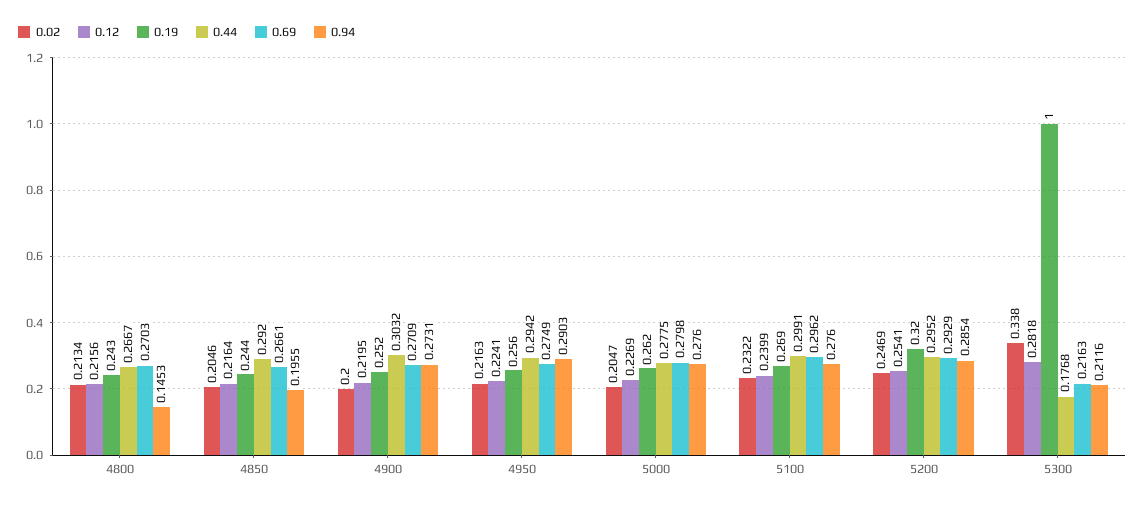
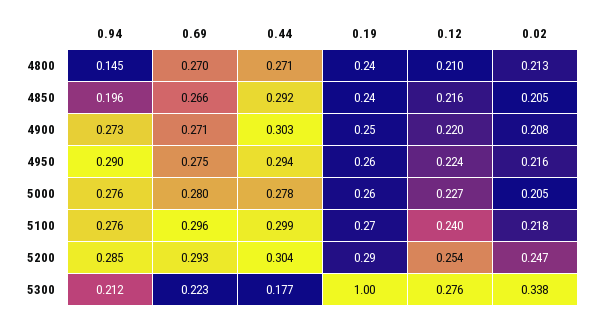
  {
    "0.02": {
      "4800": 0.2134,
      "4850": 0.2046,
-     "4900": 0.2,
+     "4900": 0.208,
      "4950": 0.2163,
      "5000": 0.2047,
-     "5100": 0.2322,
+     "5100": 0.218,
      "5200": 0.2469,
      "5300": 0.338
    },
    "0.12": {
-     "4800": 0.2156,
+     "4800": 0.21,
      "4850": 0.2164,
      "4900": 0.2195,
      "4950": 0.2241,
      "5000": 0.2269,
      "5100": 0.2399,
      "5200": 0.2541,
-     "5300": 0.2818
+     "5300": 0.276
    },
    "0.19": {
      "4800": 0.243,
      "4850": 0.244,
      "4900": 0.252,
      "4950": 0.256,
      "5000": 0.262,
      "5100": 0.269,
-     "5200": 0.32,
+     "5200": 0.29,
      "5300": 1
    },
    "0.44": {
-     "4800": 0.2667,
+     "4800": 0.271,
      "4850": 0.292,
      "4900": 0.3032,
      "4950": 0.2942,
      "5000": 0.2775,
      "5100": 0.2991,
-     "5200": 0.2952,
+     "5200": 0.304,
      "5300": 0.1768
    },
    "0.69": {
      "4800": 0.2703,
      "4850": 0.2661,
      "4900": 0.2709,
      "4950": 0.2749,
      "5000": 0.2798,
      "5100": 0.2962,
      "5200": 0.2929,
-     "5300": 0.2163
+     "5300": 0.223
    },
    "0.94": {
      "4800": 0.1453,
      "4850": 0.1955,
      "4900": 0.2731,
      "4950": 0.2903,
      "5000": 0.276,
      "5100": 0.276,
      "5200": 0.2854,
      "5300": 0.2116
    }
  }

